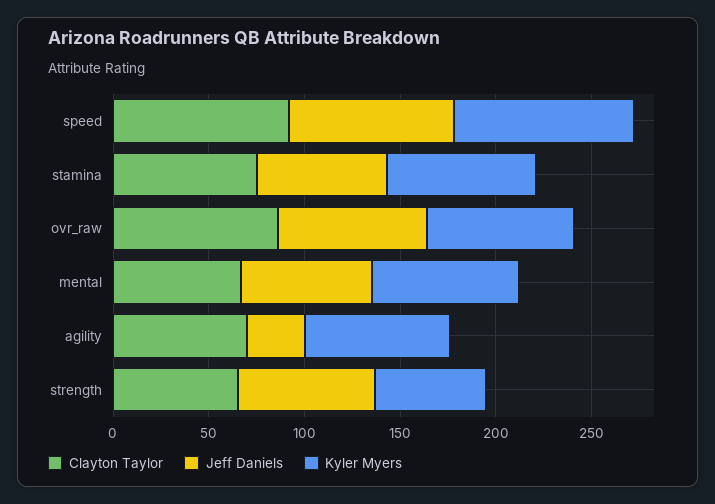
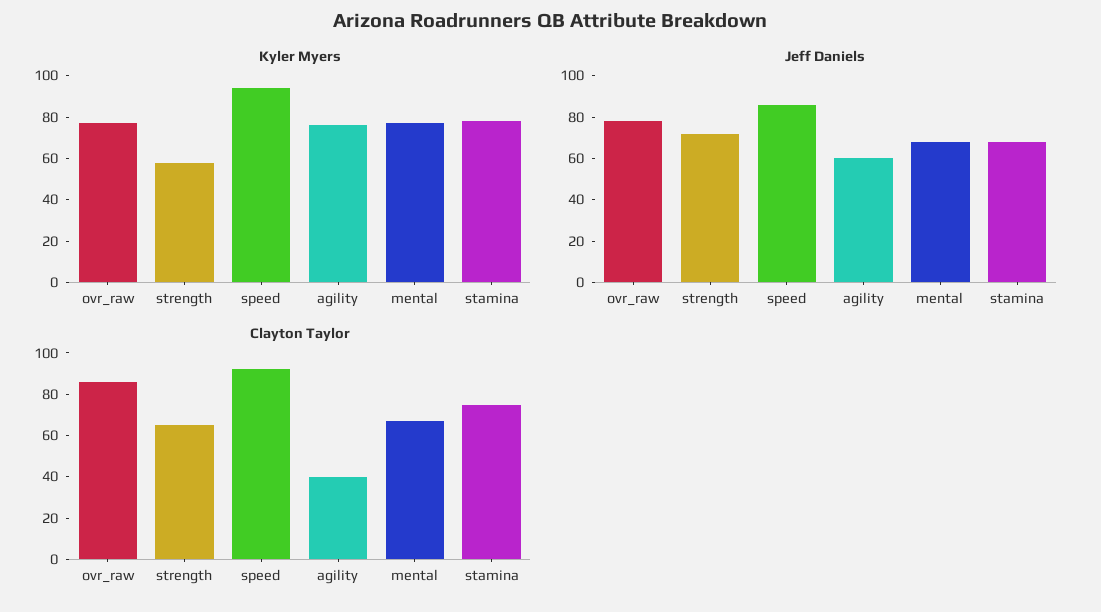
  {
    "Clayton Taylor": {
      "speed": 90,
      "stamina": 75,
      "ovr_raw": 85,
      "mental": 65,
-     "agility": 70,
+     "agility": 40,
      "strength": 65
    },
    "Jeff Daniels": {
      "speed": 85,
      "stamina": 70,
      "ovr_raw": 80,
      "mental": 70,
-     "agility": 30,
+     "agility": 60,
      "strength": 70
    },
    "Kyler Myers": {
      "speed": 95,
      "stamina": 80,
      "ovr_raw": 75,
      "mental": 75,
      "agility": 75,
      "strength": 60
    }
  }

